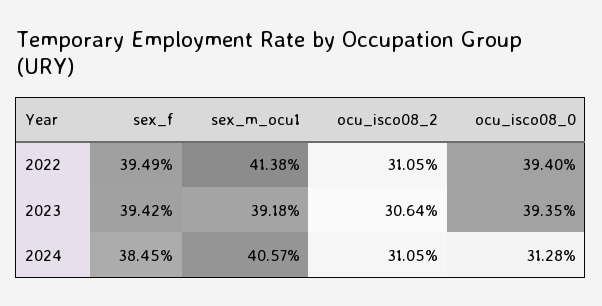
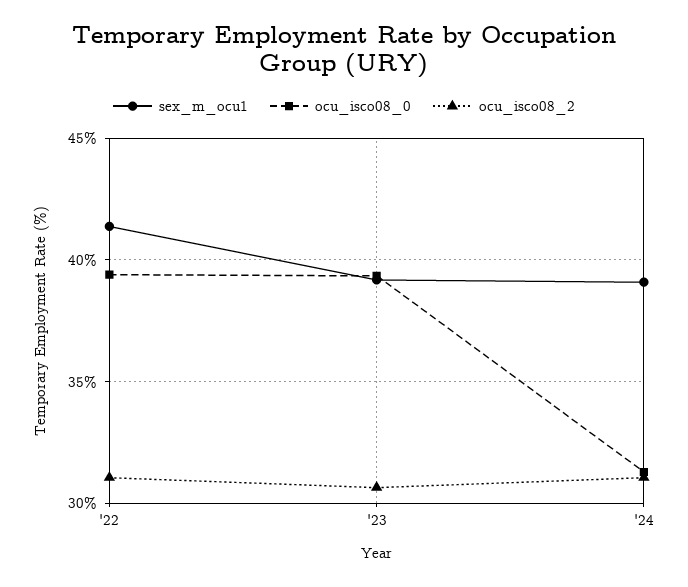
  {
-   "sex_f": {
-     "2022": 39.49,
-     "2023": 39.42,
-     "2024": 38.45
-   },
    "sex_m_ocu1": {
      "2022": 41.38,
      "2023": 39.18,
-     "2024": 40.57
+     "2024": 39
    },
    "ocu_isco08_2": {
      "2022": 31.05,
      "2023": 30.64,
      "2024": 31.05
    },
    "ocu_isco08_0": {
      "2022": 39.4,
      "2023": 39.35,
      "2024": 31.28
    }
  }

